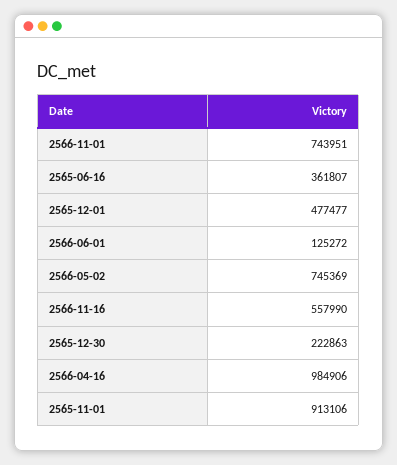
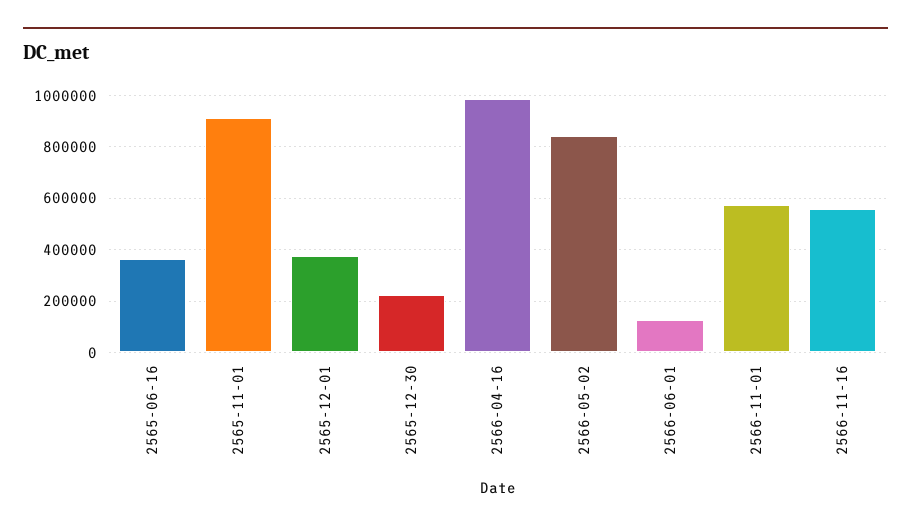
  {
-   "2566-11-01": 743951,
+   "2566-11-01": 575000,
    "2565-06-16": 361807,
-   "2565-12-01": 477477,
+   "2565-12-01": 375000,
    "2566-06-01": 125272,
-   "2566-05-02": 745369,
+   "2566-05-02": 850000,
    "2566-11-16": 557990,
    "2565-12-30": 222863,
    "2566-04-16": 984906,
    "2565-11-01": 913106
  }

